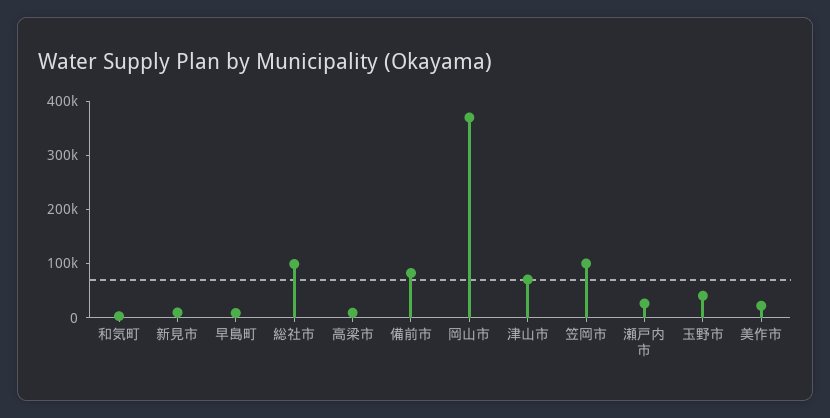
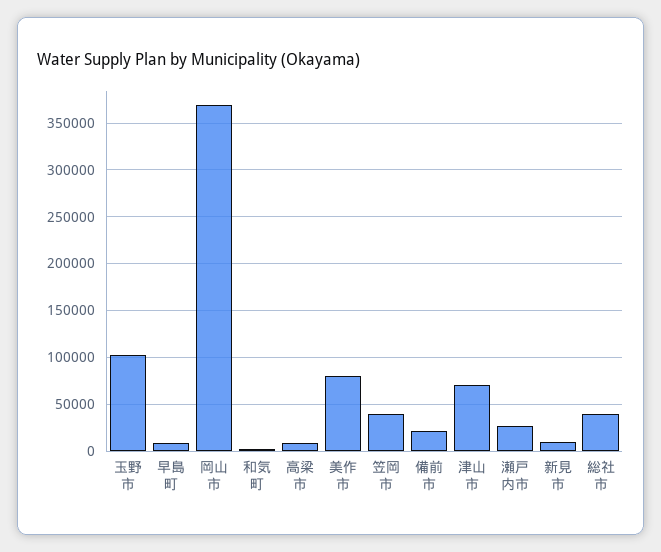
  {
    "和気町": 0,
    "新見市": 10000,
    "早島町": 10000,
-   "総社市": 100000,
+   "総社市": 40000,
    "高梁市": 10000,
-   "備前市": 80000,
+   "備前市": 20000,
    "岡山市": 370000,
    "津山市": 70000,
-   "笠岡市": 100000,
+   "笠岡市": 40000,
    "瀬戸内市": 30000,
-   "玉野市": 40000,
+   "玉野市": 100000,
-   "美作市": 20000
+   "美作市": 80000
  }

